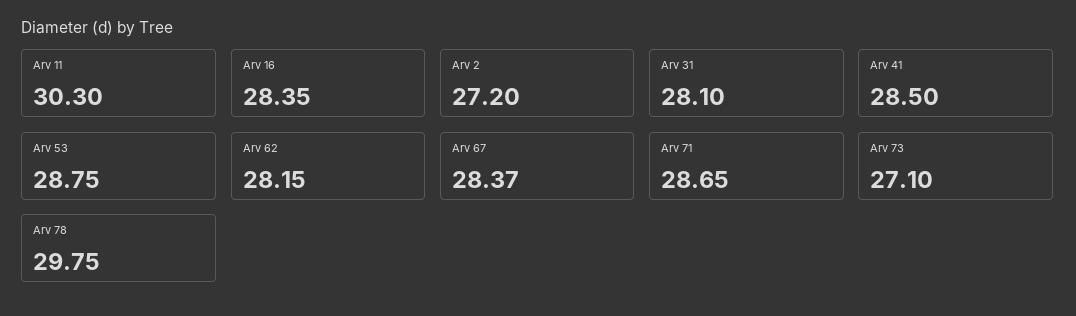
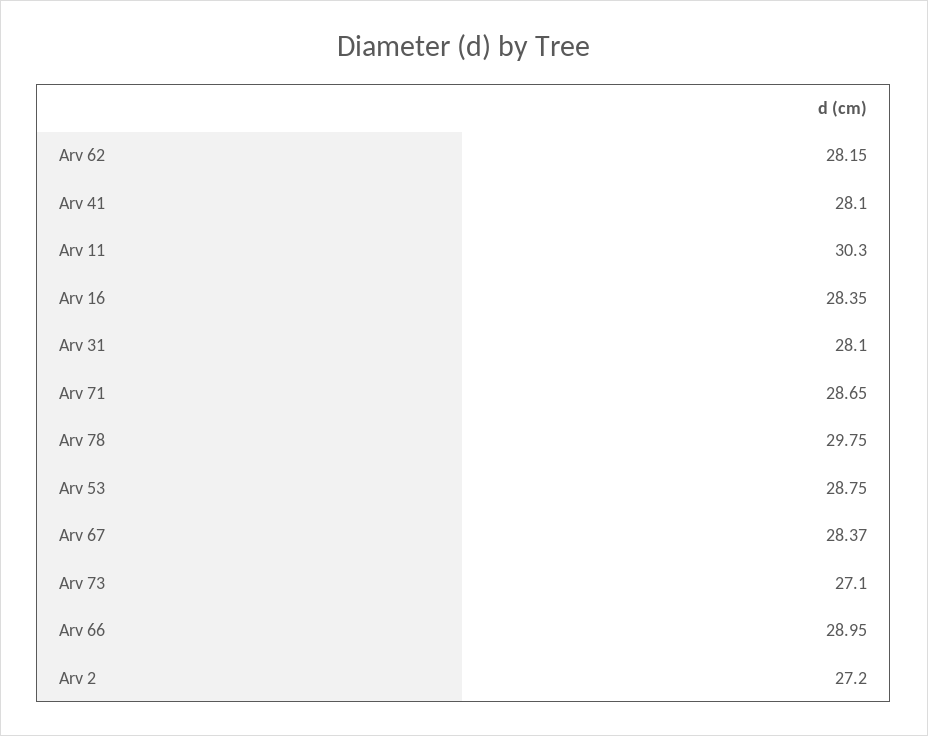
  {
    "Arv 11": 30.3,
    "Arv 16": 28.35,
    "Arv 2": 27.2,
    "Arv 31": 28.1,
-   "Arv 41": 28.5,
+   "Arv 41": 28.1,
    "Arv 53": 28.75,
    "Arv 62": 28.15,
    "Arv 67": 28.37,
    "Arv 71": 28.65,
    "Arv 73": 27.1,
-   "Arv 78": 29.75
+   "Arv 78": 29.75,
+   "Arv 66": 28.95
  }

